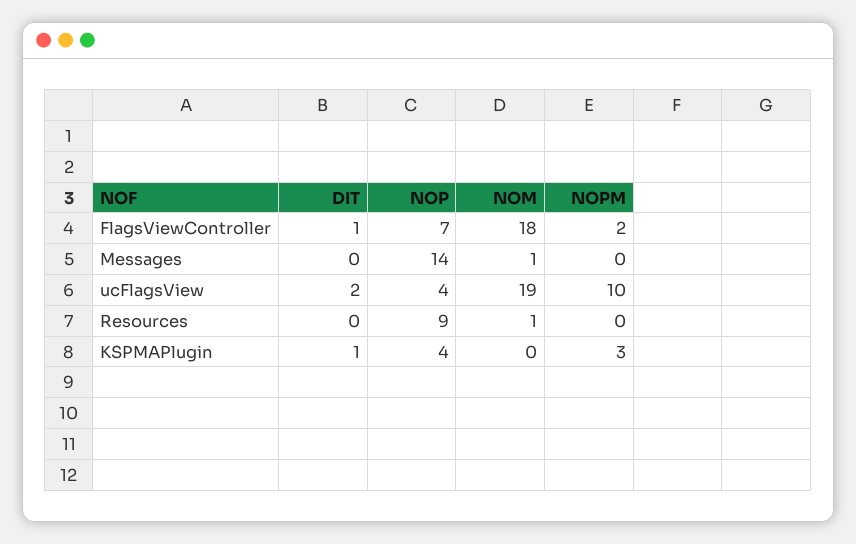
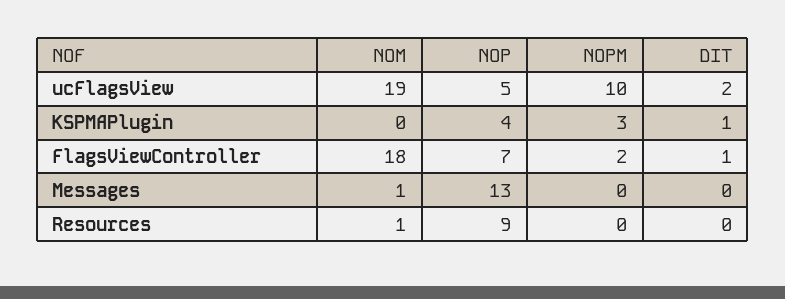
  {
    "DIT": {
      "FlagsViewController": 1,
      "Messages": 0,
      "ucFlagsView": 2,
      "Resources": 0,
      "KSPMAPlugin": 1
    },
    "NOP": {
      "FlagsViewController": 7,
-     "Messages": 14,
+     "Messages": 13,
-     "ucFlagsView": 4,
+     "ucFlagsView": 5,
      "Resources": 9,
      "KSPMAPlugin": 4
    },
    "NOM": {
      "FlagsViewController": 18,
      "Messages": 1,
      "ucFlagsView": 19,
      "Resources": 1,
      "KSPMAPlugin": 0
    },
    "NOPM": {
      "FlagsViewController": 2,
      "Messages": 0,
      "ucFlagsView": 10,
      "Resources": 0,
      "KSPMAPlugin": 3
    }
  }

